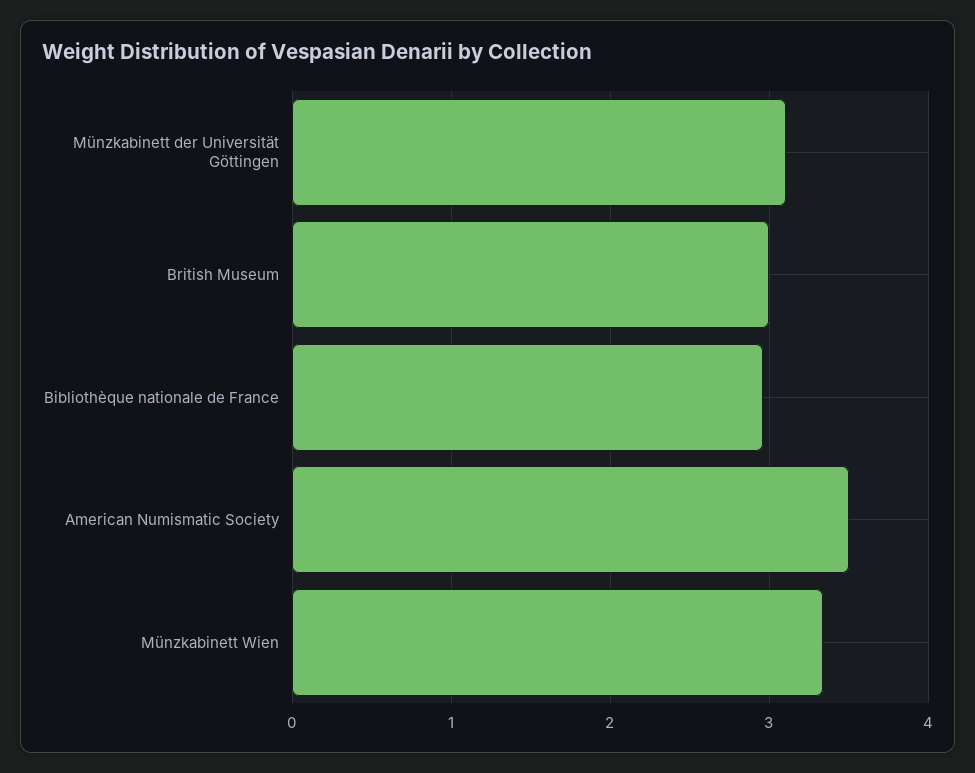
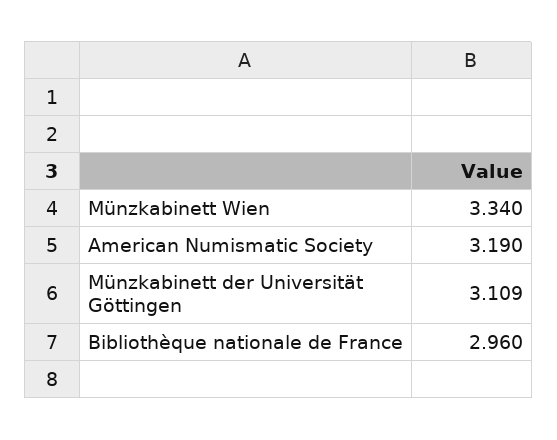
  {
    "Münzkabinett der Universität Göttingen": 3.109,
-   "British Museum": 3,
    "Bibliothèque nationale de France": 2.96,
-   "American Numismatic Society": 3.5,
+   "American Numismatic Society": 3.19,
    "Münzkabinett Wien": 3.34
  }

